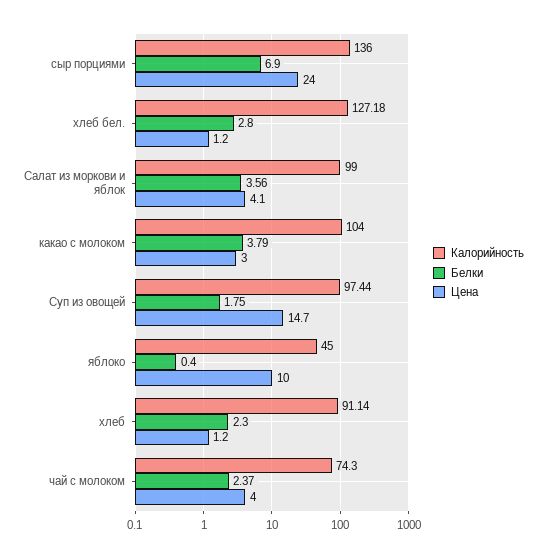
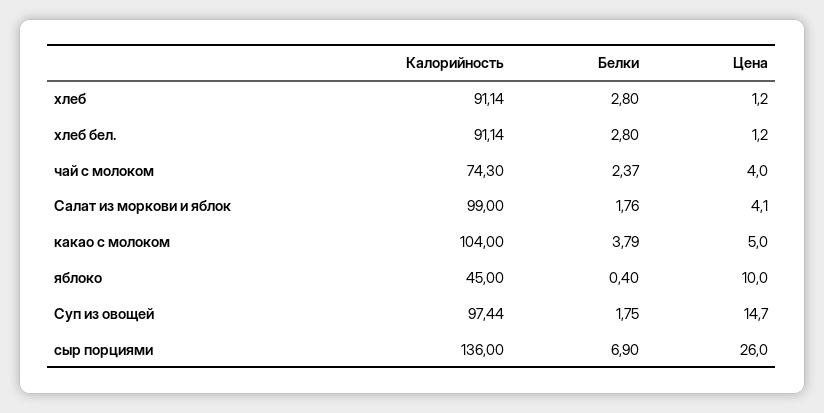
  {
    "Калорийность": {
      "сыр порциями": 136,
-     "хлеб бел.": 127.18,
+     "хлеб бел.": 91.14,
      "Салат из моркови и яблок": 99,
      "какао с молоком": 104,
      "Суп из овощей": 97.44,
      "яблоко": 45,
      "хлеб": 91.14,
      "чай с молоком": 74.3
    },
    "Белки": {
      "сыр порциями": 6.9,
      "хлеб бел.": 2.8,
-     "Салат из моркови и яблок": 3.56,
+     "Салат из моркови и яблок": 1.76,
      "какао с молоком": 3.79,
      "Суп из овощей": 1.75,
      "яблоко": 0.4,
-     "хлеб": 2.3,
+     "хлеб": 2.8,
      "чай с молоком": 2.37
    },
    "Цена": {
-     "сыр порциями": 24,
+     "сыр порциями": 26,
      "хлеб бел.": 1.2,
      "Салат из моркови и яблок": 4.1,
-     "какао с молоком": 3,
+     "какао с молоком": 5,
      "Суп из овощей": 14.7,
      "яблоко": 10,
      "хлеб": 1.2,
      "чай с молоком": 4
    }
  }

